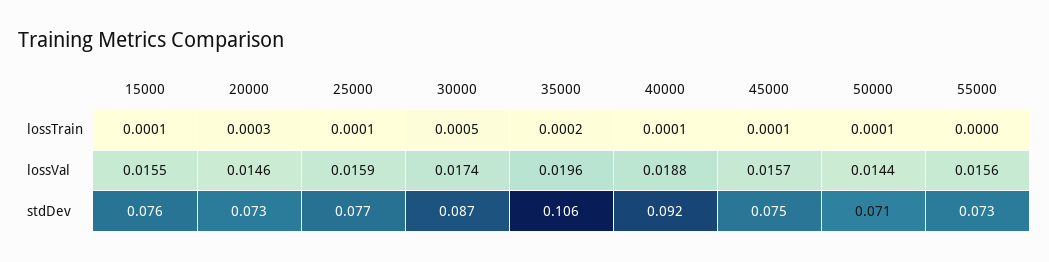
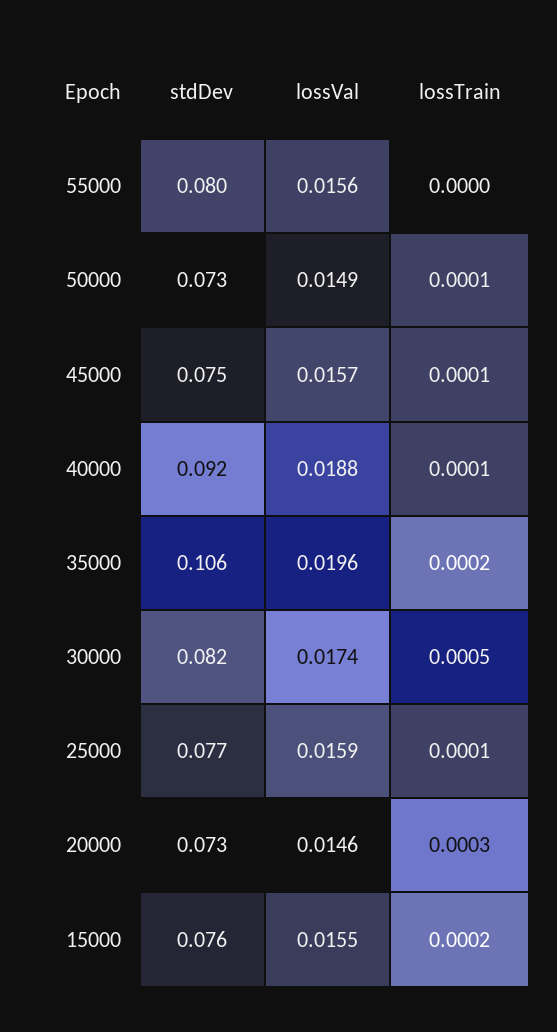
  {
    "15000": {
-     "lossTrain": 0.0001,
+     "lossTrain": 0.0002,
      "lossVal": 0.0155,
      "stdDev": 0.076
    },
    "20000": {
      "lossTrain": 0.0003,
      "lossVal": 0.0146,
      "stdDev": 0.073
    },
    "25000": {
      "lossTrain": 0.0001,
      "lossVal": 0.0159,
      "stdDev": 0.077
    },
    "30000": {
      "lossTrain": 0.0005,
      "lossVal": 0.0174,
-     "stdDev": 0.087
+     "stdDev": 0.082
    },
    "35000": {
      "lossTrain": 0.0002,
      "lossVal": 0.0196,
      "stdDev": 0.106
    },
    "40000": {
      "lossTrain": 0.0001,
      "lossVal": 0.0188,
      "stdDev": 0.092
    },
    "45000": {
      "lossTrain": 0.0001,
      "lossVal": 0.0157,
      "stdDev": 0.075
    },
    "50000": {
      "lossTrain": 0.0001,
-     "lossVal": 0.0144,
+     "lossVal": 0.0149,
-     "stdDev": 0.071
+     "stdDev": 0.073
    },
    "55000": {
      "lossTrain": 0,
      "lossVal": 0.0156,
-     "stdDev": 0.073
+     "stdDev": 0.08
    }
  }

